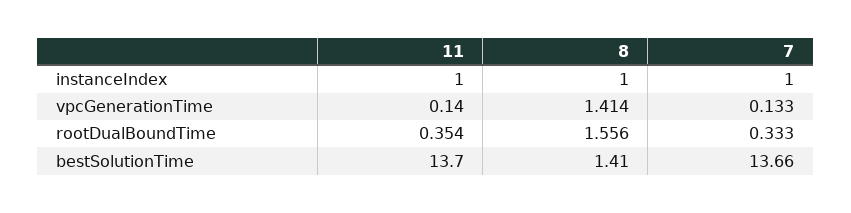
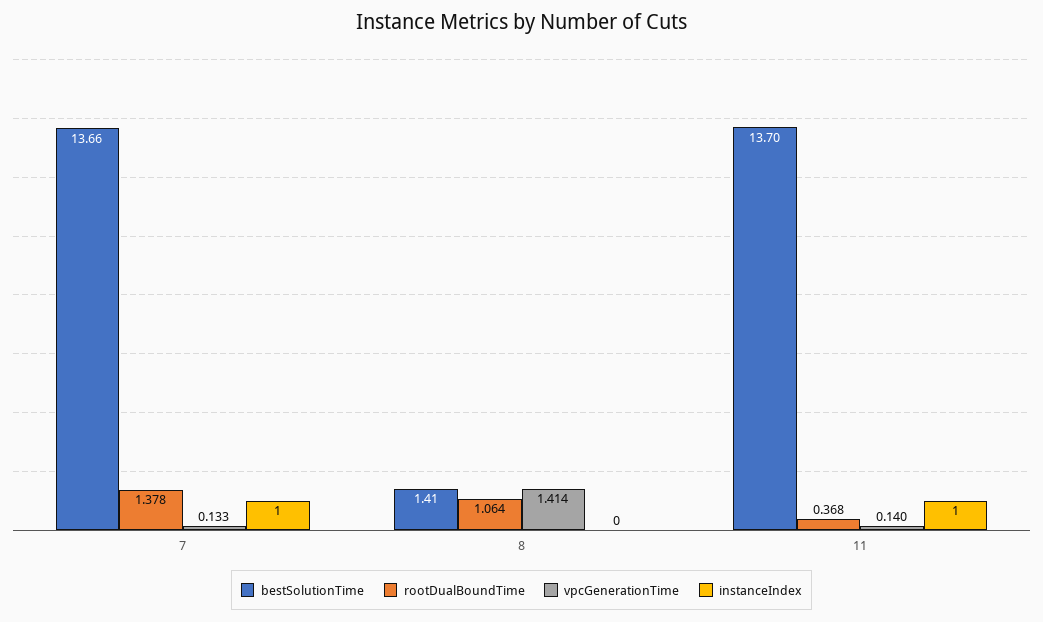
  {
    "instanceIndex": {
      "11": 1,
-     "8": 1,
+     "8": 0,
      "7": 1
    },
    "vpcGenerationTime": {
      "11": 0.14,
      "8": 1.414,
      "7": 0.133
    },
    "rootDualBoundTime": {
-     "11": 0.354,
+     "11": 0.368,
-     "8": 1.556,
+     "8": 1.064,
-     "7": 0.333
+     "7": 1.378
    },
    "bestSolutionTime": {
      "11": 13.7,
      "8": 1.41,
      "7": 13.66
    }
  }

